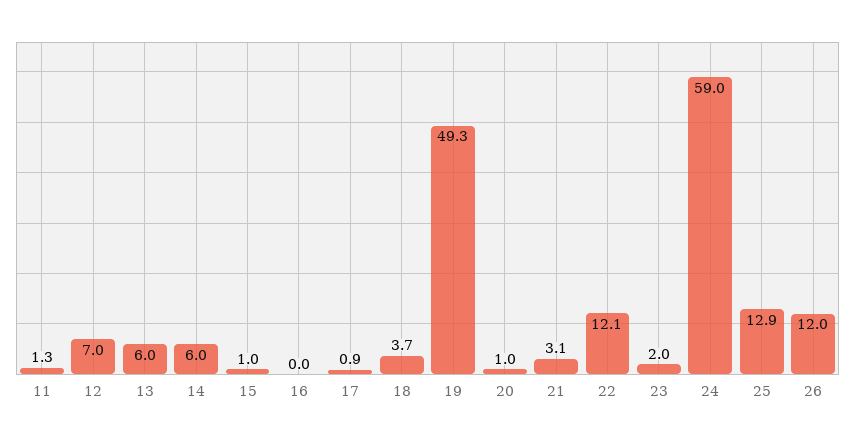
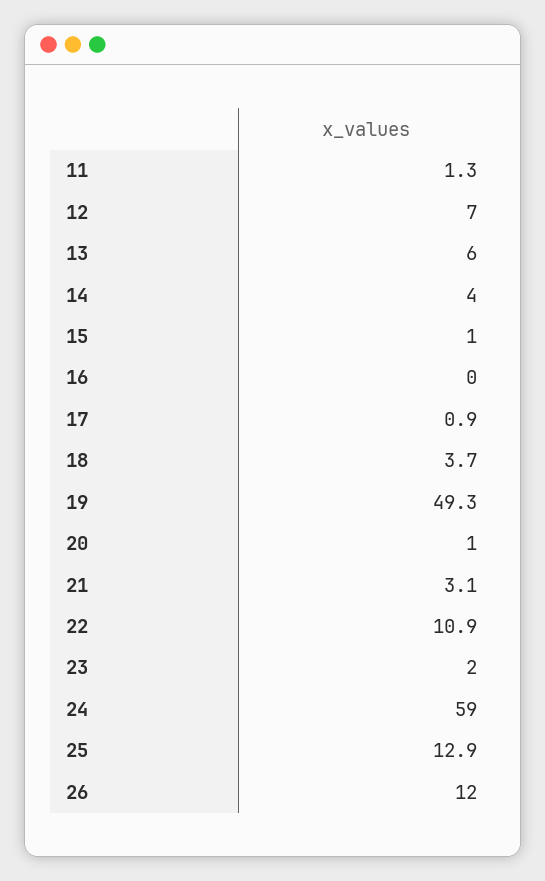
  {
    "11": 1.3,
    "12": 7,
    "13": 6,
-   "14": 6,
+   "14": 4,
    "15": 1,
    "16": 0,
    "17": 0.9,
    "18": 3.7,
    "19": 49.3,
    "20": 1,
    "21": 3.1,
-   "22": 12.1,
+   "22": 10.9,
    "23": 2,
    "24": 59,
    "25": 12.9,
    "26": 12
  }

